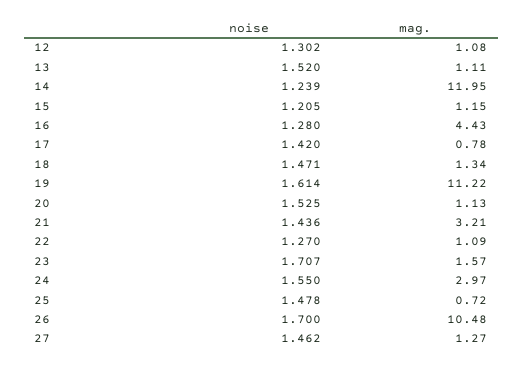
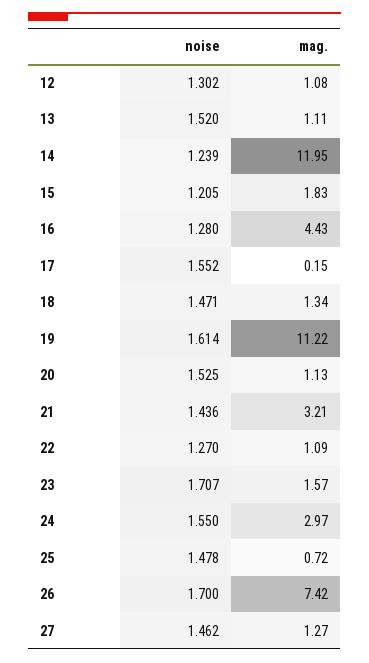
  {
    "noise": {
      "12": 1.302,
      "13": 1.52,
      "14": 1.239,
      "15": 1.205,
      "16": 1.28,
-     "17": 1.42,
+     "17": 1.552,
      "18": 1.471,
      "19": 1.614,
      "20": 1.525,
      "21": 1.436,
      "22": 1.27,
      "23": 1.707,
      "24": 1.55,
      "25": 1.478,
      "26": 1.7,
      "27": 1.462
    },
    "mag.": {
      "12": 1.08,
      "13": 1.11,
      "14": 11.95,
-     "15": 1.15,
+     "15": 1.83,
      "16": 4.43,
-     "17": 0.78,
+     "17": 0.15,
      "18": 1.34,
      "19": 11.22,
      "20": 1.13,
      "21": 3.21,
      "22": 1.09,
      "23": 1.57,
      "24": 2.97,
      "25": 0.72,
-     "26": 10.48,
+     "26": 7.42,
      "27": 1.27
    }
  }

